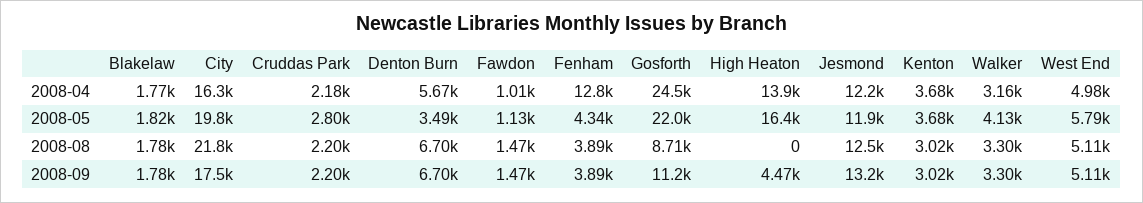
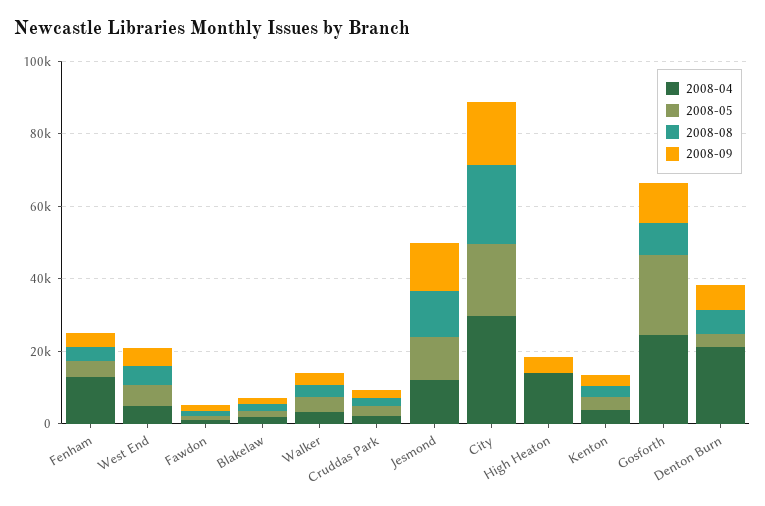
  {
    "2008-04": {
      "Blakelaw": 1770,
-     "City": 16300,
+     "City": 30000,
      "Cruddas Park": 2180,
-     "Denton Burn": 5670,
+     "Denton Burn": 20000,
      "Fawdon": 1010,
      "Fenham": 12800,
      "Gosforth": 24500,
      "High Heaton": 13900,
      "Jesmond": 12200,
      "Kenton": 3680,
      "Walker": 3160,
      "West End": 4980
    },
    "2008-05": {
      "Blakelaw": 1820,
      "City": 19800,
      "Cruddas Park": 2800,
      "Denton Burn": 3490,
      "Fawdon": 1130,
      "Fenham": 4340,
      "Gosforth": 22000,
-     "High Heaton": 16400,
+     "High Heaton": 0,
      "Jesmond": 11900,
      "Kenton": 3680,
      "Walker": 4130,
      "West End": 5790
    },
    "2008-08": {
      "Blakelaw": 1780,
      "City": 21800,
      "Cruddas Park": 2200,
      "Denton Burn": 6700,
      "Fawdon": 1470,
      "Fenham": 3890,
      "Gosforth": 8710,
      "High Heaton": 0,
      "Jesmond": 12500,
      "Kenton": 3020,
      "Walker": 3300,
      "West End": 5110
    },
    "2008-09": {
      "Blakelaw": 1780,
      "City": 17500,
      "Cruddas Park": 2200,
      "Denton Burn": 6700,
      "Fawdon": 1470,
      "Fenham": 3890,
      "Gosforth": 11200,
      "High Heaton": 4470,
      "Jesmond": 13200,
      "Kenton": 3020,
      "Walker": 3300,
      "West End": 5110
    }
  }

